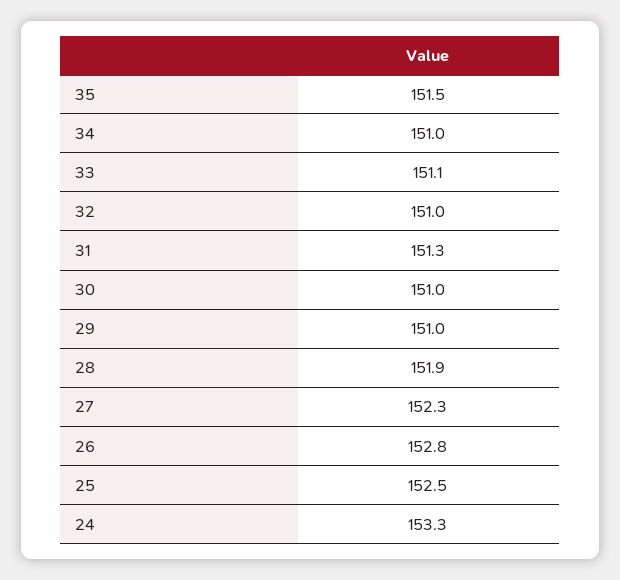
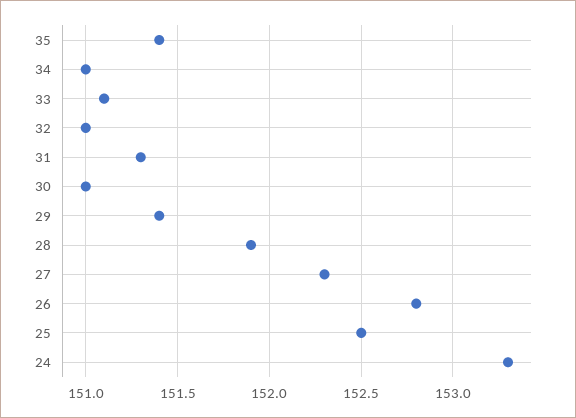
  {
-   "35": 151.5,
+   "35": 151.4,
    "34": 151,
    "33": 151.1,
    "32": 151,
    "31": 151.3,
    "30": 151,
-   "29": 151,
+   "29": 151.4,
    "28": 151.9,
    "27": 152.3,
    "26": 152.8,
    "25": 152.5,
    "24": 153.3
  }

